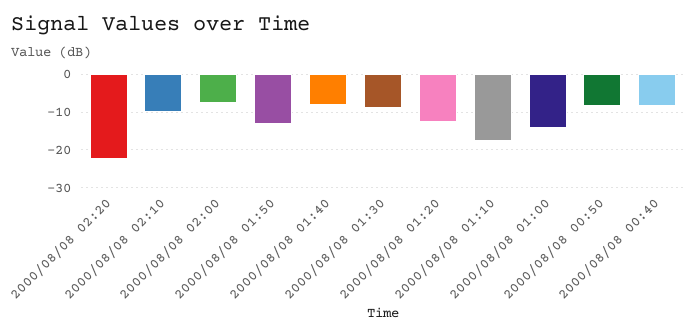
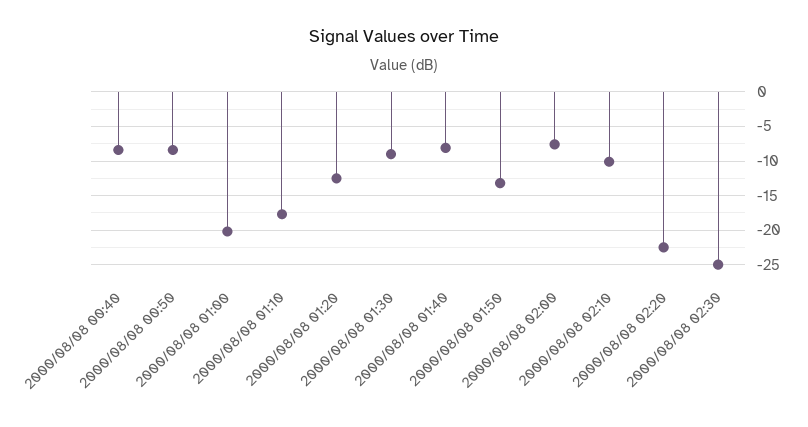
  {
    "2000/08/08 02:20": -23,
    "2000/08/08 02:10": -10,
    "2000/08/08 02:00": -8,
    "2000/08/08 01:50": -13,
    "2000/08/08 01:40": -8,
    "2000/08/08 01:30": -9,
    "2000/08/08 01:20": -13,
    "2000/08/08 01:10": -18,
-   "2000/08/08 01:00": -14,
+   "2000/08/08 01:00": -20,
    "2000/08/08 00:50": -8,
-   "2000/08/08 00:40": -8
+   "2000/08/08 00:40": -8,
+   "2000/08/08 02:30": -25
  }

